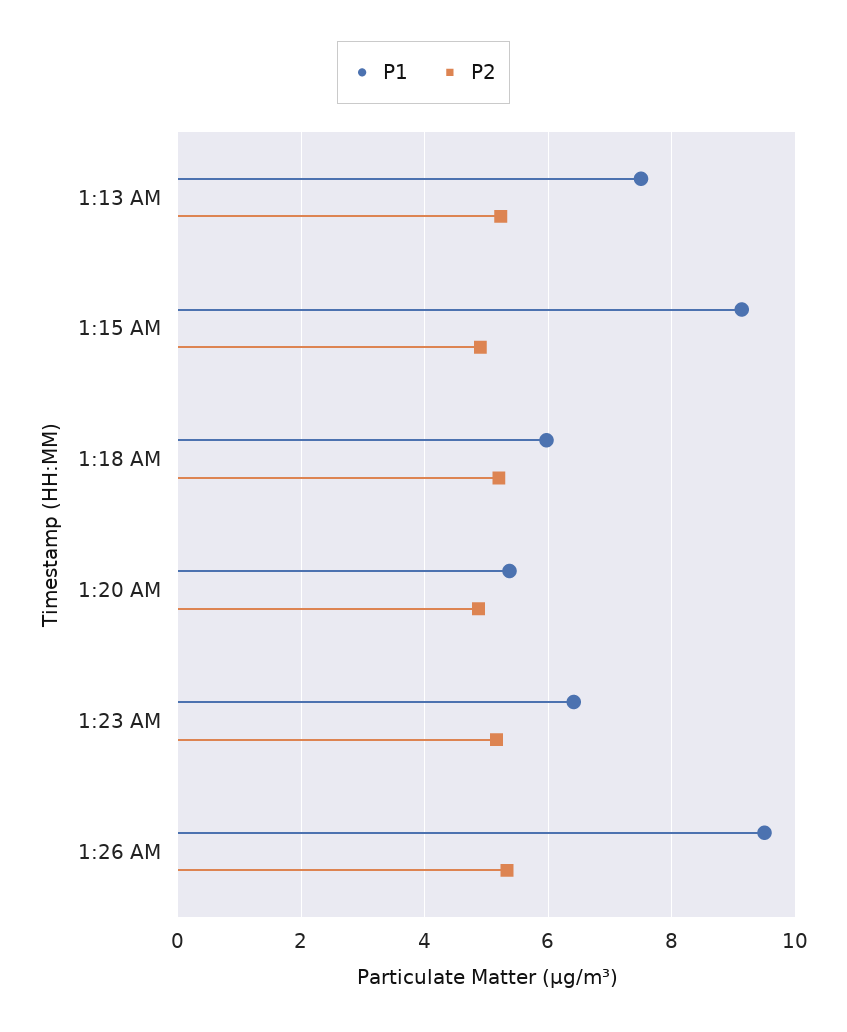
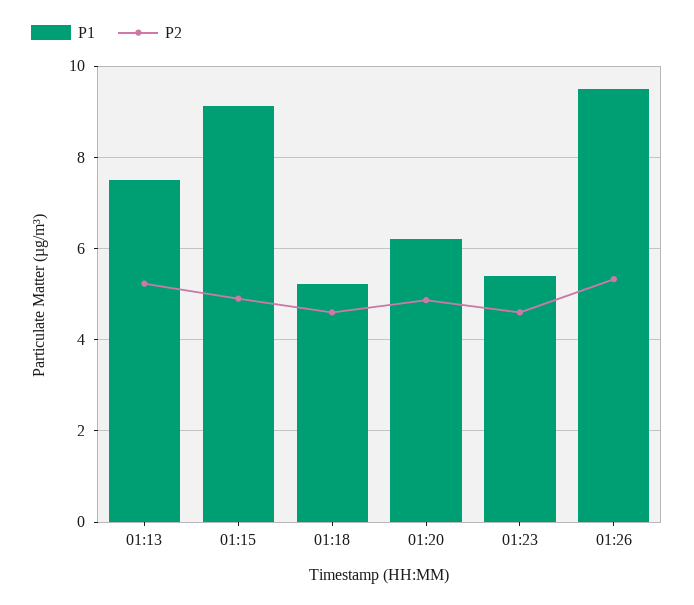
  {
    "P1": {
      "1:13 AM": 7.6,
      "1:15 AM": 9.2,
-     "1:18 AM": 6,
+     "1:18 AM": 5.2,
-     "1:20 AM": 5.4,
+     "1:20 AM": 6.2,
-     "1:23 AM": 6.4,
+     "1:23 AM": 5.4,
      "1:26 AM": 9.6
    },
    "P2": {
      "1:13 AM": 5.2,
      "1:15 AM": 5,
-     "1:18 AM": 5.2,
+     "1:18 AM": 4.6,
      "1:20 AM": 4.8,
-     "1:23 AM": 5.2,
+     "1:23 AM": 4.6,
      "1:26 AM": 5.4
    }
  }

